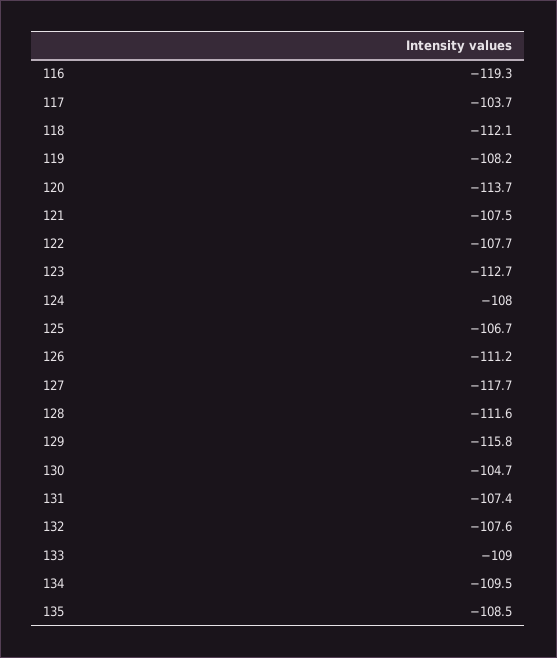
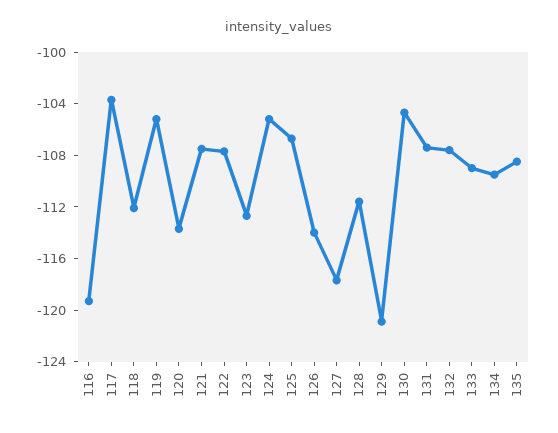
  {
    "116": -119.3,
    "117": -103.7,
    "118": -112.1,
-   "119": -108.2,
+   "119": -105,
    "120": -113.7,
    "121": -107.5,
    "122": -107.7,
    "123": -112.7,
-   "124": -108,
+   "124": -105,
    "125": -106.7,
-   "126": -111.2,
+   "126": -114,
    "127": -117.7,
    "128": -111.6,
-   "129": -115.8,
+   "129": -121,
    "130": -104.7,
    "131": -107.4,
    "132": -107.6,
    "133": -109,
    "134": -109.5,
    "135": -108.5
  }

